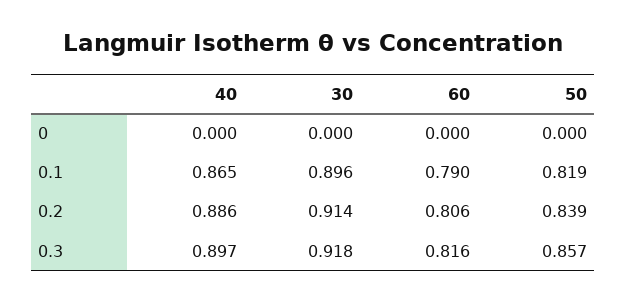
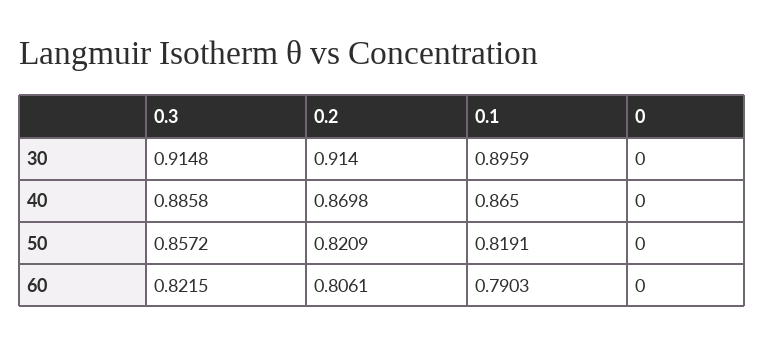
  {
    "40": {
      "0": 0,
      "0.1": 0.865,
-     "0.2": 0.886,
+     "0.2": 0.8698,
-     "0.3": 0.897
+     "0.3": 0.8858
    },
    "30": {
      "0": 0,
      "0.1": 0.8959,
      "0.2": 0.914,
-     "0.3": 0.918
+     "0.3": 0.9148
    },
    "60": {
      "0": 0,
      "0.1": 0.7903,
      "0.2": 0.8061,
-     "0.3": 0.816
+     "0.3": 0.8215
    },
    "50": {
      "0": 0,
      "0.1": 0.8191,
-     "0.2": 0.839,
+     "0.2": 0.8209,
      "0.3": 0.8572
    }
  }

